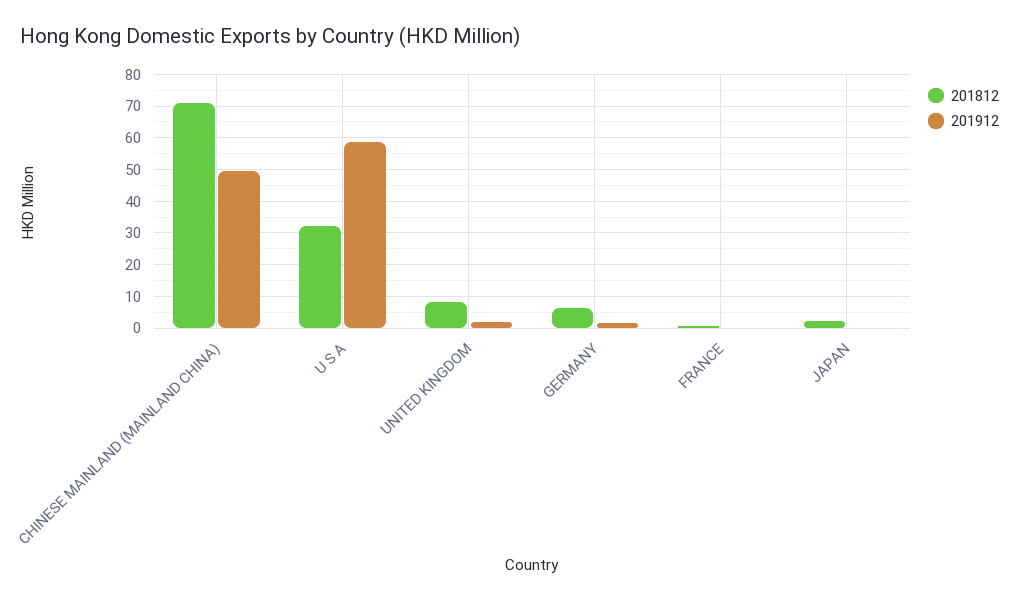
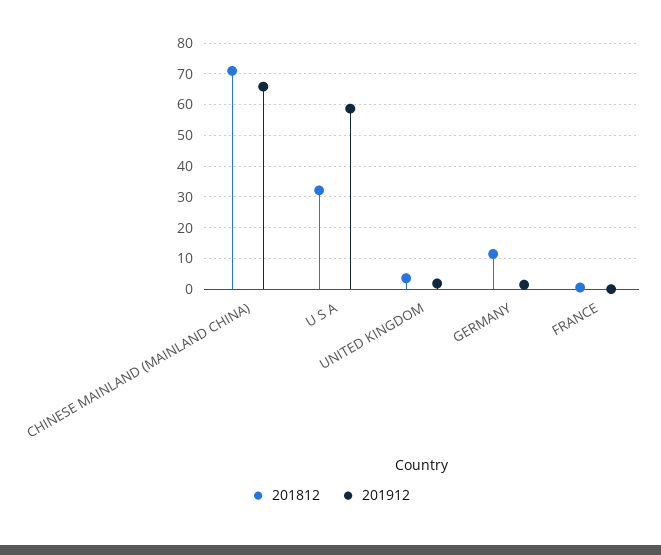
  {
    "201812": {
      "CHINESE MAINLAND (MAINLAND CHINA)": 70,
      "U S A": 32,
-     "UNITED KINGDOM": 8,
+     "UNITED KINGDOM": 4,
-     "GERMANY": 6,
+     "GERMANY": 12,
-     "FRANCE": 0,
+     "FRANCE": 0
-     "JAPAN": 2
    },
    "201912": {
-     "CHINESE MAINLAND (MAINLAND CHINA)": 50,
+     "CHINESE MAINLAND (MAINLAND CHINA)": 66,
      "U S A": 58,
      "UNITED KINGDOM": 2,
      "GERMANY": 2,
-     "FRANCE": 0,
+     "FRANCE": 0
-     "JAPAN": 0
    }
  }

